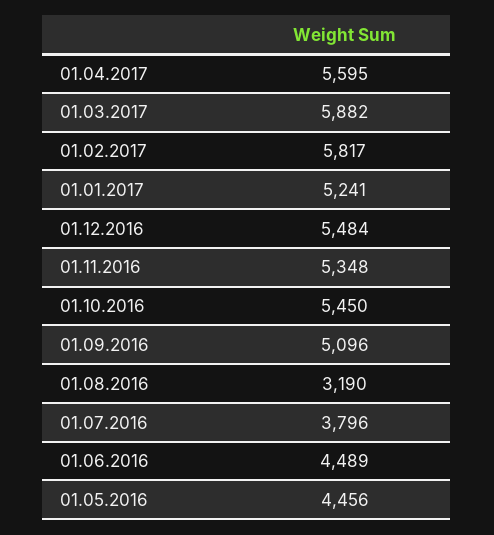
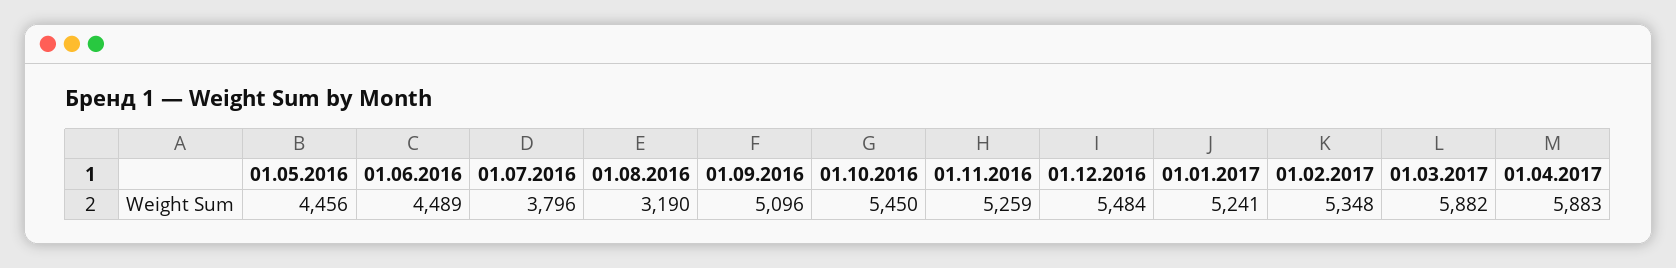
  {
-   "01.04.2017": 5595,
+   "01.04.2017": 5883,
    "01.03.2017": 5882,
-   "01.02.2017": 5817,
+   "01.02.2017": 5348,
    "01.01.2017": 5241,
    "01.12.2016": 5484,
-   "01.11.2016": 5348,
+   "01.11.2016": 5259,
    "01.10.2016": 5450,
    "01.09.2016": 5096,
    "01.08.2016": 3190,
    "01.07.2016": 3796,
    "01.06.2016": 4489,
    "01.05.2016": 4456
  }

